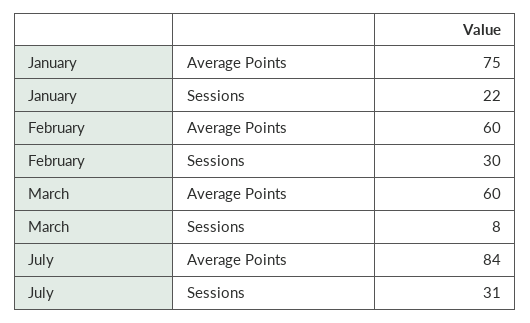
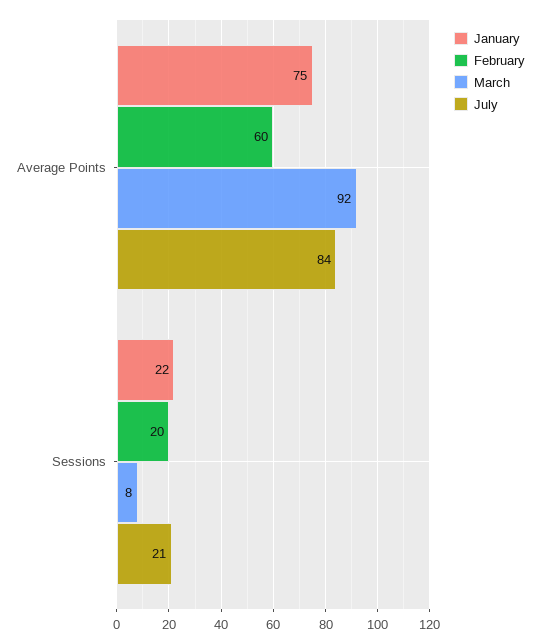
  {
    "January": {
      "Average Points": 75,
      "Sessions": 22
    },
    "February": {
      "Average Points": 60,
-     "Sessions": 30
+     "Sessions": 20
    },
    "March": {
-     "Average Points": 60,
+     "Average Points": 92,
      "Sessions": 8
    },
    "July": {
      "Average Points": 84,
-     "Sessions": 31
+     "Sessions": 21
    }
  }

